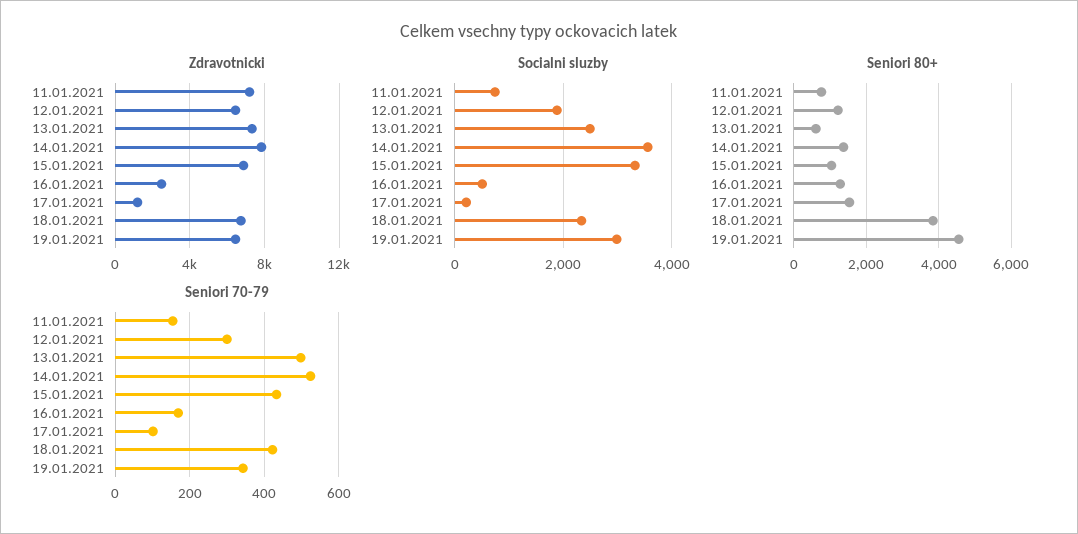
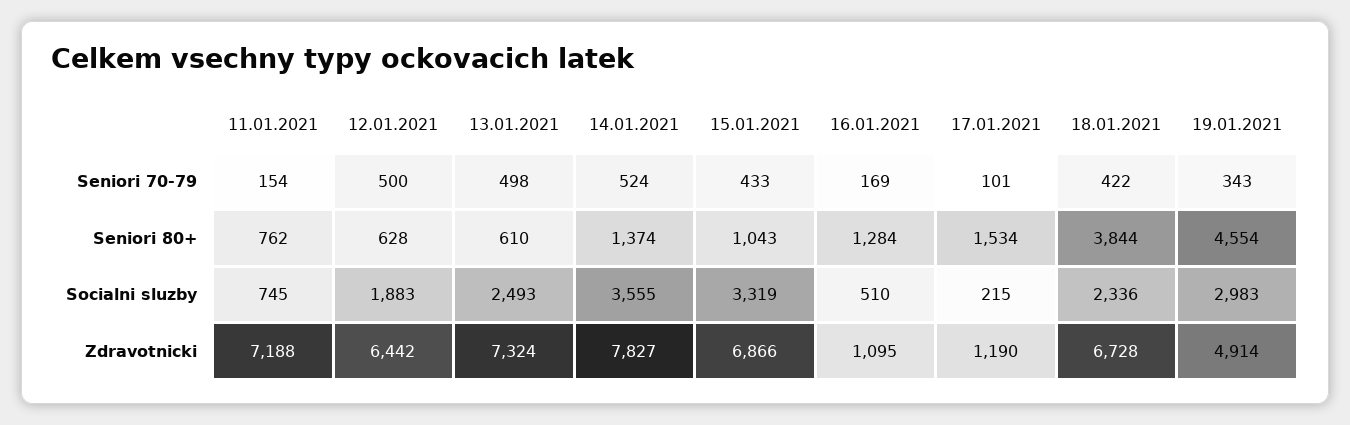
  {
    "Zdravotnicki": {
      "11.01.2021": 7188,
      "12.01.2021": 6442,
      "13.01.2021": 7324,
      "14.01.2021": 7827,
      "15.01.2021": 6866,
-     "16.01.2021": 2500,
+     "16.01.2021": 1095,
      "17.01.2021": 1190,
      "18.01.2021": 6728,
-     "19.01.2021": 6500
+     "19.01.2021": 4914
    },
    "Socialni sluzby": {
      "11.01.2021": 745,
      "12.01.2021": 1883,
      "13.01.2021": 2493,
      "14.01.2021": 3555,
      "15.01.2021": 3319,
      "16.01.2021": 510,
      "17.01.2021": 215,
      "18.01.2021": 2336,
      "19.01.2021": 2983
    },
    "Seniori 80+": {
      "11.01.2021": 762,
-     "12.01.2021": 1200,
+     "12.01.2021": 628,
      "13.01.2021": 610,
      "14.01.2021": 1374,
      "15.01.2021": 1043,
      "16.01.2021": 1284,
      "17.01.2021": 1534,
      "18.01.2021": 3844,
      "19.01.2021": 4554
    },
    "Seniori 70-79": {
      "11.01.2021": 154,
-     "12.01.2021": 300,
+     "12.01.2021": 500,
      "13.01.2021": 498,
      "14.01.2021": 524,
      "15.01.2021": 433,
      "16.01.2021": 169,
      "17.01.2021": 101,
      "18.01.2021": 422,
      "19.01.2021": 343
    }
  }

